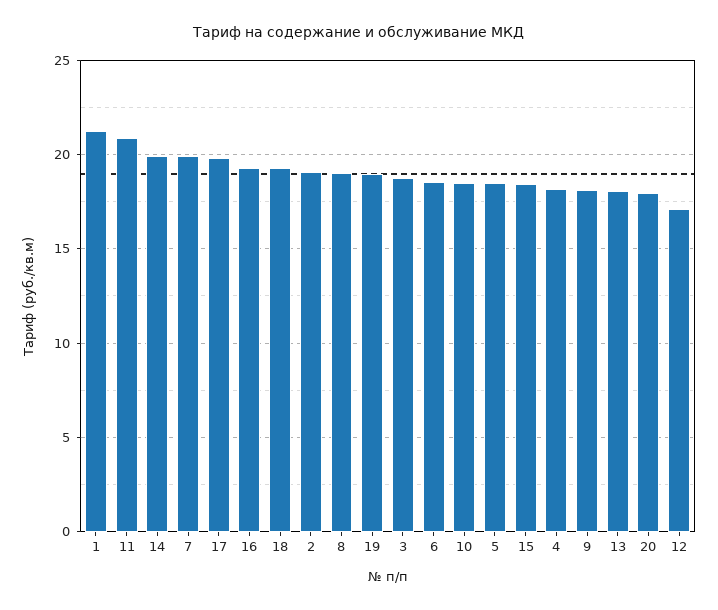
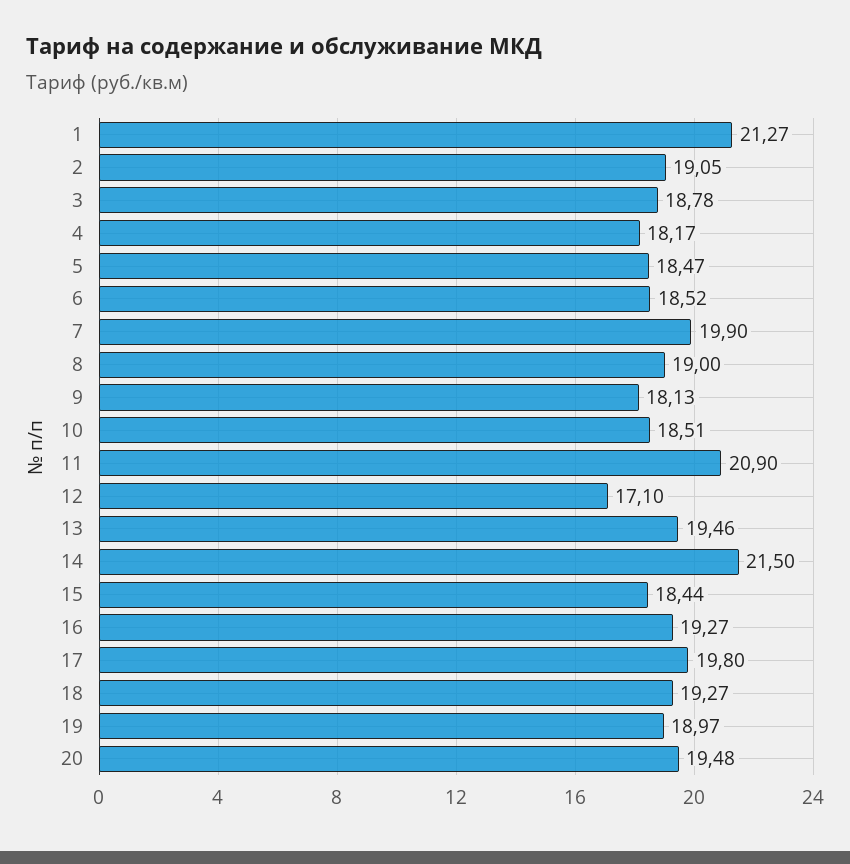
  {
    "1": 21.27,
    "11": 20.9,
-   "14": 20,
+   "14": 21.5,
    "7": 19.9,
    "17": 19.8,
    "16": 19.27,
    "18": 19.27,
    "2": 19.05,
    "8": 19,
    "19": 18.97,
    "3": 18.78,
    "6": 18.52,
    "10": 18.51,
    "5": 18.47,
    "15": 18.44,
    "4": 18.17,
    "9": 18.13,
-   "13": 18,
+   "13": 19.46,
-   "20": 18,
+   "20": 19.48,
    "12": 17.1
  }

